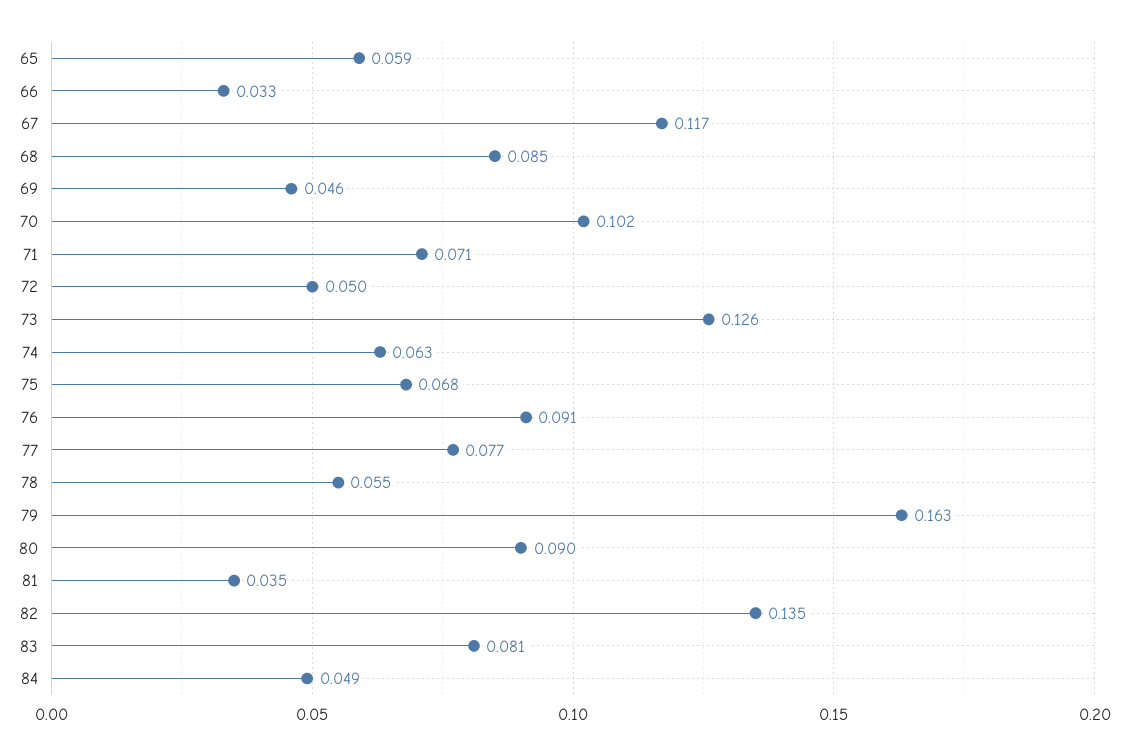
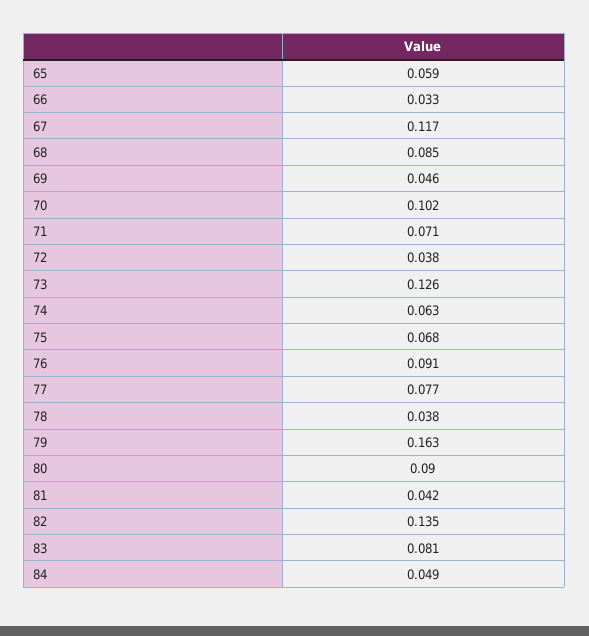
  {
    "65": 0.059,
    "66": 0.033,
    "67": 0.117,
    "68": 0.085,
    "69": 0.046,
    "70": 0.102,
    "71": 0.071,
-   "72": 0.05,
+   "72": 0.038,
    "73": 0.126,
    "74": 0.063,
    "75": 0.068,
    "76": 0.091,
    "77": 0.077,
-   "78": 0.055,
+   "78": 0.038,
    "79": 0.163,
    "80": 0.09,
-   "81": 0.035,
+   "81": 0.042,
    "82": 0.135,
    "83": 0.081,
    "84": 0.049
  }

